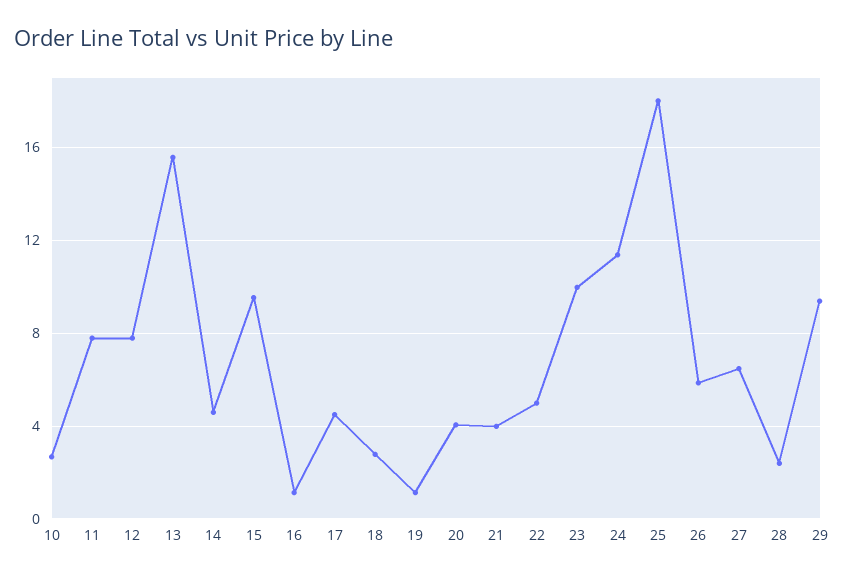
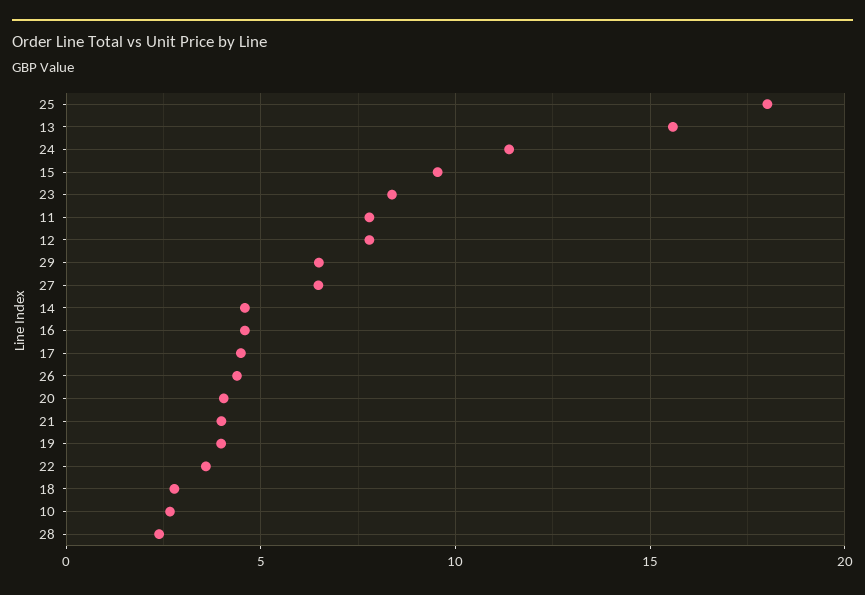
  {
    "10": 2.5,
    "11": 8,
    "12": 8,
    "13": 15.5,
    "14": 4.5,
    "15": 9.5,
-   "16": 1,
+   "16": 4.5,
    "17": 4.5,
    "18": 3,
-   "19": 1,
+   "19": 4,
    "20": 4,
    "21": 4,
-   "22": 5,
+   "22": 3.5,
-   "23": 10,
+   "23": 8.5,
    "24": 11.5,
    "25": 18,
-   "26": 6,
+   "26": 4.5,
    "27": 6.5,
    "28": 2.5,
-   "29": 9.5
+   "29": 6.5
  }

